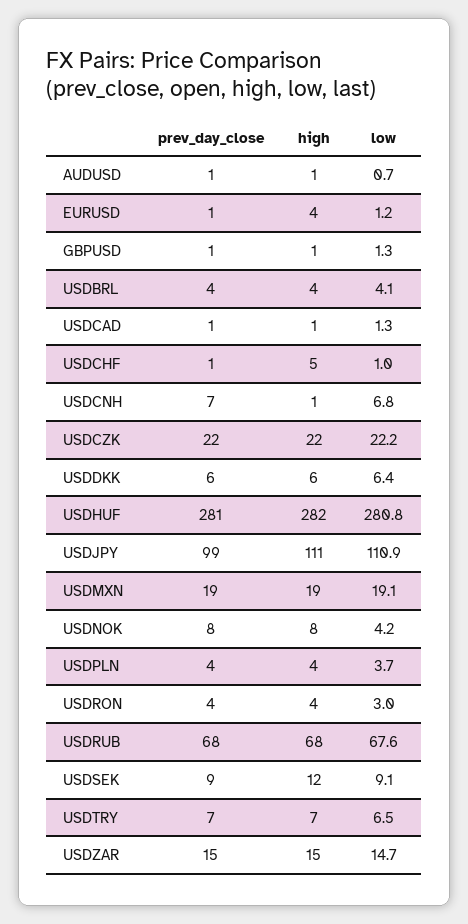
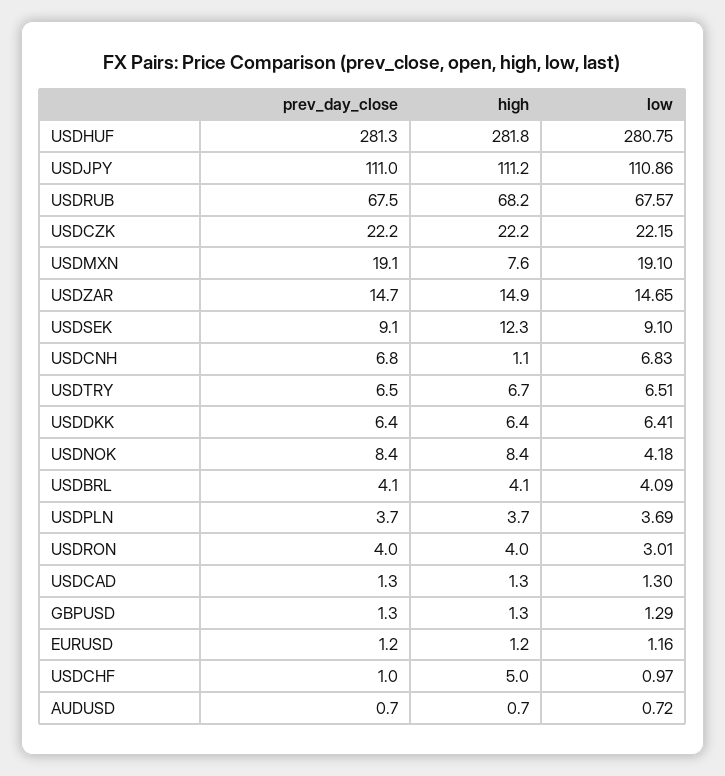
  {
    "prev_day_close": {
      "AUDUSD": 0.7,
      "EURUSD": 1.2,
      "GBPUSD": 1.3,
      "USDBRL": 4.1,
      "USDCAD": 1.3,
      "USDCHF": 1,
      "USDCNH": 6.8,
      "USDCZK": 22.2,
      "USDDKK": 6.4,
      "USDHUF": 281.3,
-     "USDJPY": 99,
+     "USDJPY": 111,
      "USDMXN": 19.1,
      "USDNOK": 8.4,
      "USDPLN": 3.7,
      "USDRON": 4,
      "USDRUB": 67.5,
      "USDSEK": 9.1,
      "USDTRY": 6.5,
      "USDZAR": 14.7
    },
    "high": {
      "AUDUSD": 0.7,
-     "EURUSD": 4,
+     "EURUSD": 1.2,
      "GBPUSD": 1.3,
      "USDBRL": 4.1,
      "USDCAD": 1.3,
      "USDCHF": 5,
      "USDCNH": 1.1,
      "USDCZK": 22.2,
      "USDDKK": 6.4,
      "USDHUF": 281.8,
      "USDJPY": 111.2,
-     "USDMXN": 19,
+     "USDMXN": 7.6,
      "USDNOK": 8.4,
      "USDPLN": 3.7,
      "USDRON": 4,
      "USDRUB": 68.2,
      "USDSEK": 12.3,
      "USDTRY": 6.7,
      "USDZAR": 14.9
    },
    "low": {
      "AUDUSD": 0.72,
      "EURUSD": 1.16,
      "GBPUSD": 1.29,
      "USDBRL": 4.09,
      "USDCAD": 1.3,
      "USDCHF": 0.97,
      "USDCNH": 6.83,
      "USDCZK": 22.15,
      "USDDKK": 6.41,
      "USDHUF": 280.75,
      "USDJPY": 110.86,
      "USDMXN": 19.1,
      "USDNOK": 4.18,
      "USDPLN": 3.69,
      "USDRON": 3.01,
      "USDRUB": 67.57,
      "USDSEK": 9.1,
      "USDTRY": 6.51,
      "USDZAR": 14.65
    }
  }

